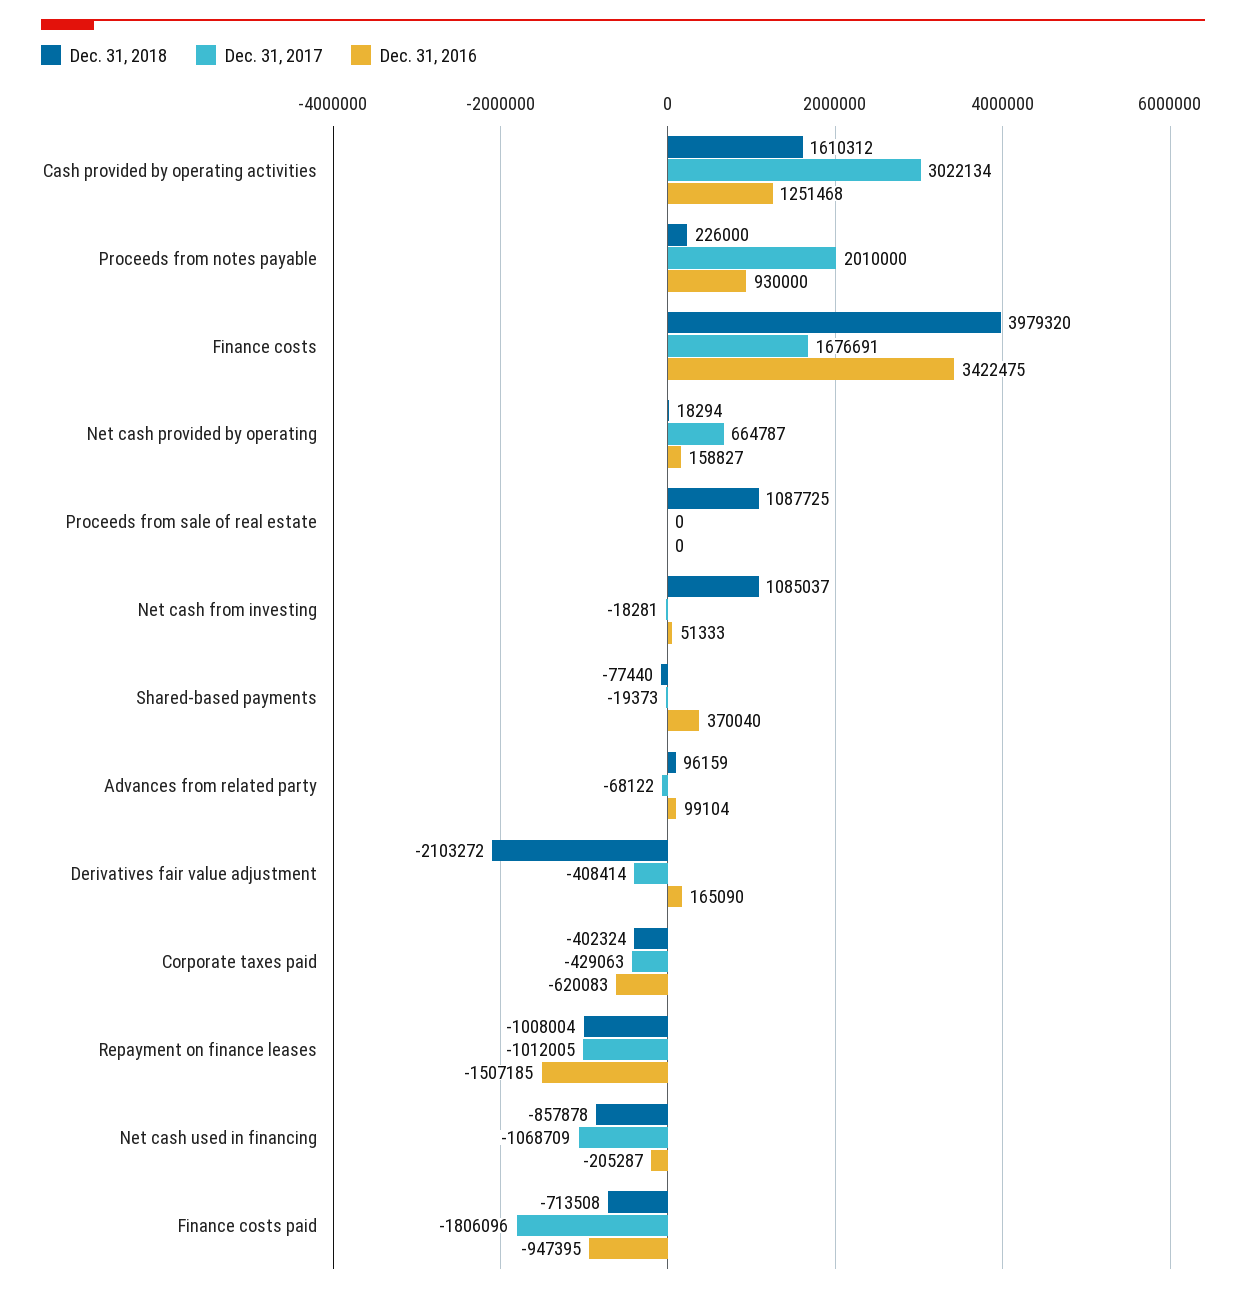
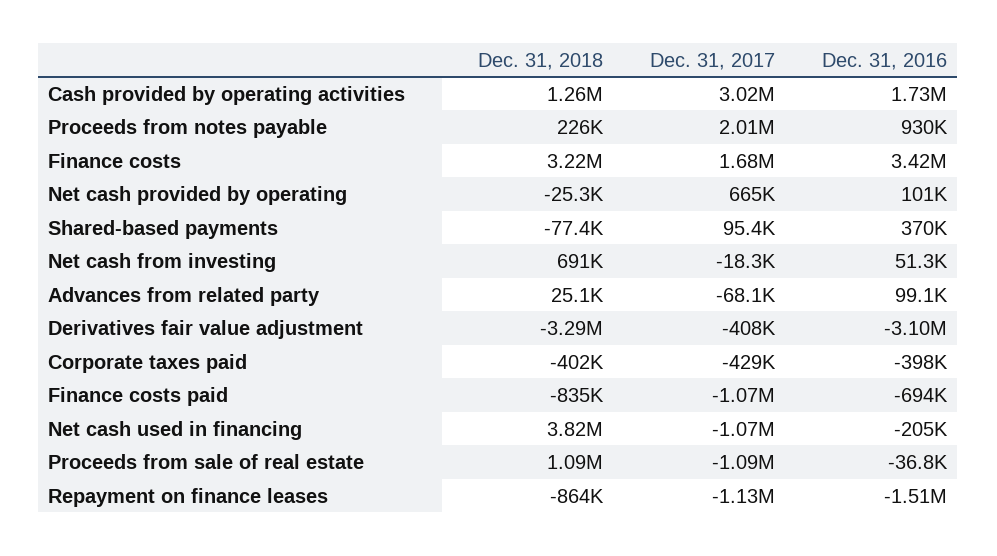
  {
    "Dec. 31, 2018": {
-     "Cash provided by operating activities": 1610312,
+     "Cash provided by operating activities": 1260000,
      "Proceeds from notes payable": 226000,
-     "Finance costs": 3979320,
+     "Finance costs": 3220000,
-     "Net cash provided by operating": 18294,
+     "Net cash provided by operating": -25300,
      "Proceeds from sale of real estate": 1087725,
-     "Net cash from investing": 1085037,
+     "Net cash from investing": 691000,
      "Shared-based payments": -77440,
-     "Advances from related party": 96159,
+     "Advances from related party": 25100,
-     "Derivatives fair value adjustment": -2103272,
+     "Derivatives fair value adjustment": -3290000,
      "Corporate taxes paid": -402324,
-     "Repayment on finance leases": -1008004,
+     "Repayment on finance leases": -864000,
-     "Net cash used in financing": -857878,
+     "Net cash used in financing": 3820000,
-     "Finance costs paid": -713508
+     "Finance costs paid": -835000
    },
    "Dec. 31, 2017": {
      "Cash provided by operating activities": 3022134,
      "Proceeds from notes payable": 2010000,
      "Finance costs": 1676691,
      "Net cash provided by operating": 664787,
-     "Proceeds from sale of real estate": 0,
+     "Proceeds from sale of real estate": -1090000,
      "Net cash from investing": -18281,
-     "Shared-based payments": -19373,
+     "Shared-based payments": 95400,
      "Advances from related party": -68122,
      "Derivatives fair value adjustment": -408414,
      "Corporate taxes paid": -429063,
-     "Repayment on finance leases": -1012005,
+     "Repayment on finance leases": -1130000,
      "Net cash used in financing": -1068709,
-     "Finance costs paid": -1806096
+     "Finance costs paid": -1070000
    },
    "Dec. 31, 2016": {
-     "Cash provided by operating activities": 1251468,
+     "Cash provided by operating activities": 1730000,
      "Proceeds from notes payable": 930000,
      "Finance costs": 3422475,
-     "Net cash provided by operating": 158827,
+     "Net cash provided by operating": 101000,
-     "Proceeds from sale of real estate": 0,
+     "Proceeds from sale of real estate": -36800,
      "Net cash from investing": 51333,
      "Shared-based payments": 370040,
      "Advances from related party": 99104,
-     "Derivatives fair value adjustment": 165090,
+     "Derivatives fair value adjustment": -3100000,
-     "Corporate taxes paid": -620083,
+     "Corporate taxes paid": -398000,
      "Repayment on finance leases": -1507185,
      "Net cash used in financing": -205287,
-     "Finance costs paid": -947395
+     "Finance costs paid": -694000
    }
  }

